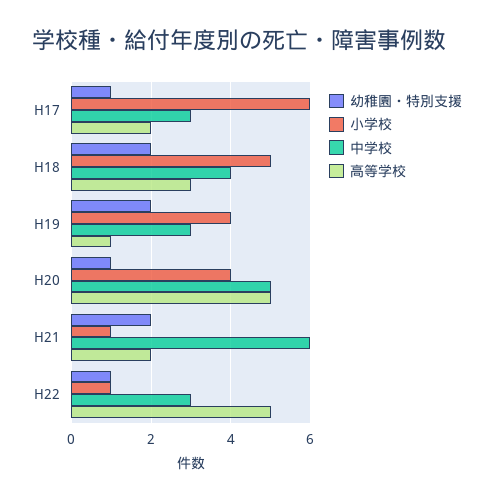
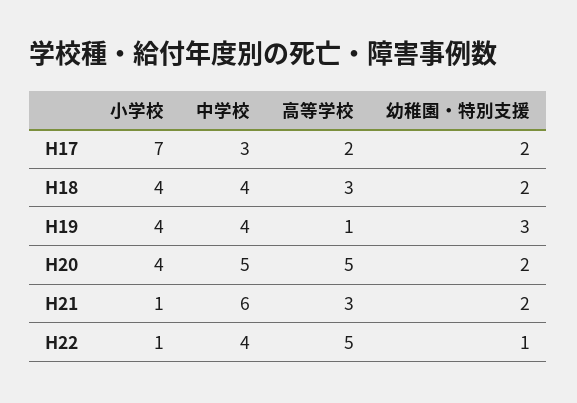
  {
    "幼稚園・特別支援": {
-     "H17": 1,
+     "H17": 2,
      "H18": 2,
-     "H19": 2,
+     "H19": 3,
-     "H20": 1,
+     "H20": 2,
      "H21": 2,
      "H22": 1
    },
    "小学校": {
-     "H17": 6,
+     "H17": 7,
-     "H18": 5,
+     "H18": 4,
      "H19": 4,
      "H20": 4,
      "H21": 1,
      "H22": 1
    },
    "中学校": {
      "H17": 3,
      "H18": 4,
-     "H19": 3,
+     "H19": 4,
      "H20": 5,
      "H21": 6,
-     "H22": 3
+     "H22": 4
    },
    "高等学校": {
      "H17": 2,
      "H18": 3,
      "H19": 1,
      "H20": 5,
-     "H21": 2,
+     "H21": 3,
      "H22": 5
    }
  }

